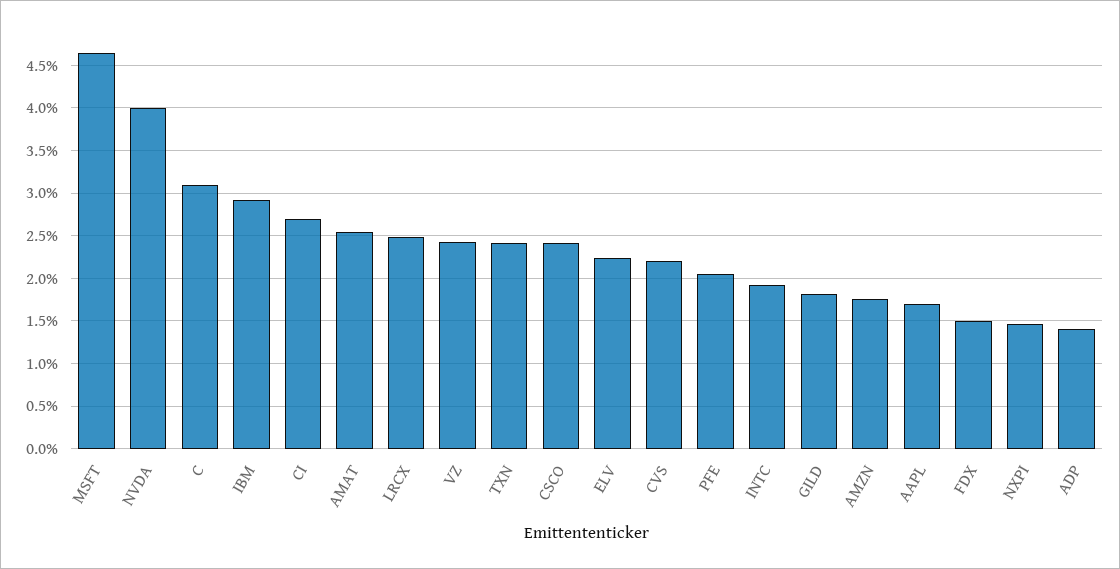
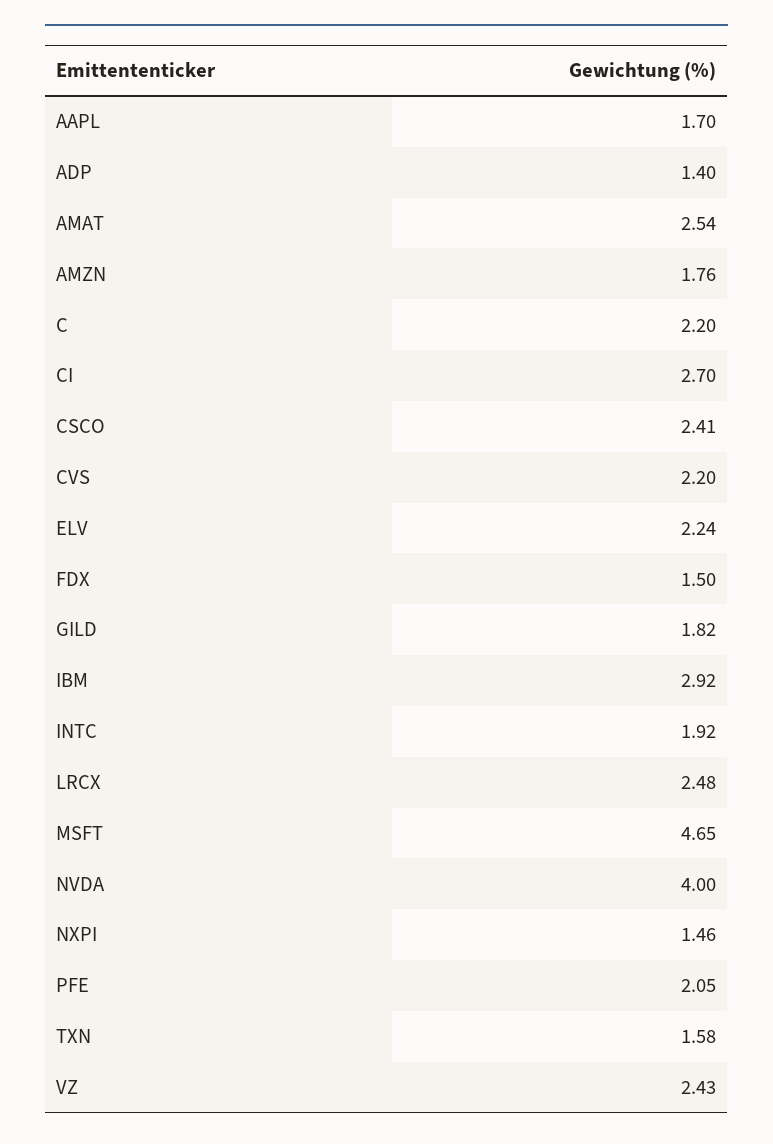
  {
    "MSFT": 4.65,
    "NVDA": 4,
-   "C": 3.1,
+   "C": 2.2,
    "IBM": 2.92,
    "CI": 2.7,
    "AMAT": 2.54,
    "LRCX": 2.48,
    "VZ": 2.43,
-   "TXN": 2.4,
+   "TXN": 1.58,
    "CSCO": 2.41,
    "ELV": 2.24,
    "CVS": 2.2,
    "PFE": 2.05,
    "INTC": 1.92,
    "GILD": 1.82,
    "AMZN": 1.76,
    "AAPL": 1.7,
    "FDX": 1.5,
    "NXPI": 1.46,
    "ADP": 1.4
  }

